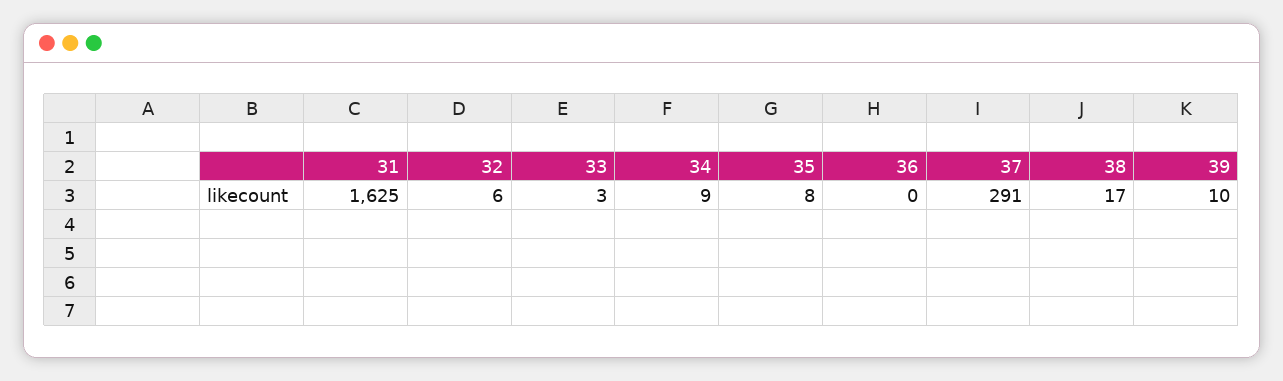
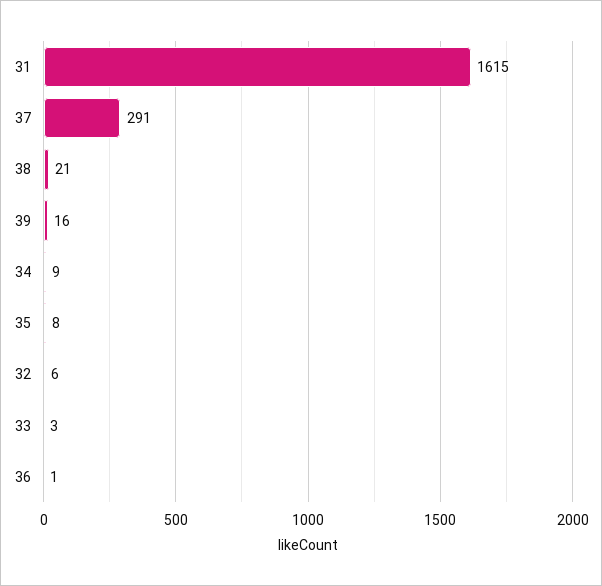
  {
-   "31": 1625,
+   "31": 1615,
    "32": 6,
    "33": 3,
    "34": 9,
    "35": 8,
-   "36": 0,
+   "36": 1,
    "37": 291,
-   "38": 17,
+   "38": 21,
-   "39": 10
+   "39": 16
  }

